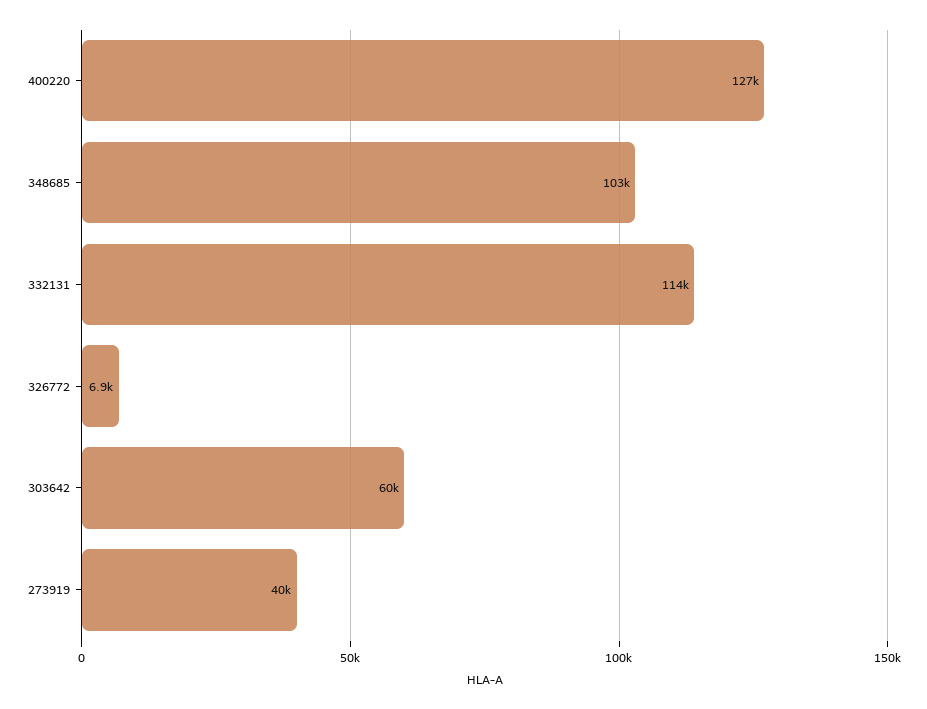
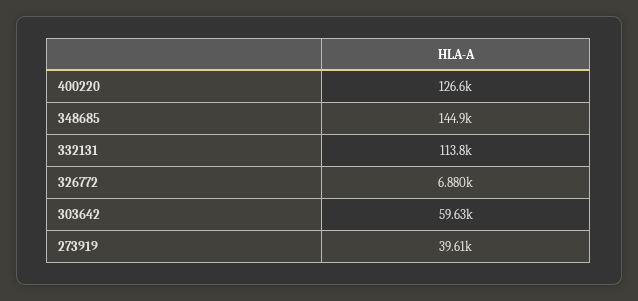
  {
    "400220": 126600,
-   "348685": 103000,
+   "348685": 144900,
    "332131": 113800,
    "326772": 6880,
    "303642": 59630,
    "273919": 39610
  }

